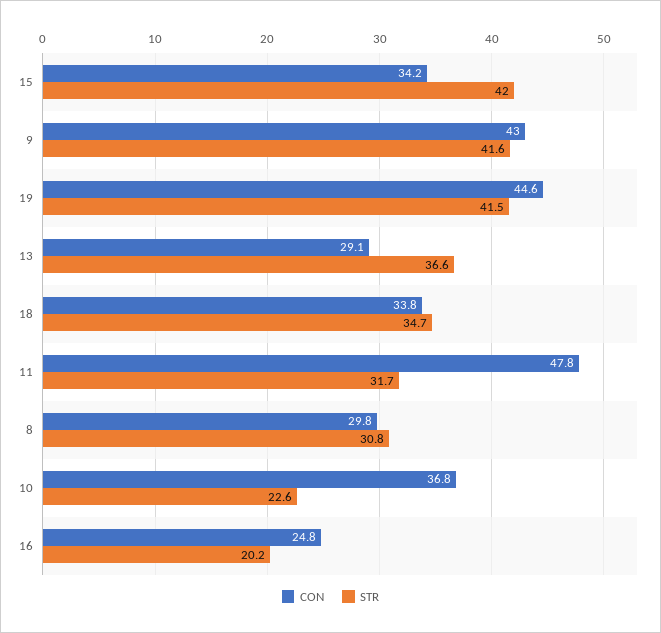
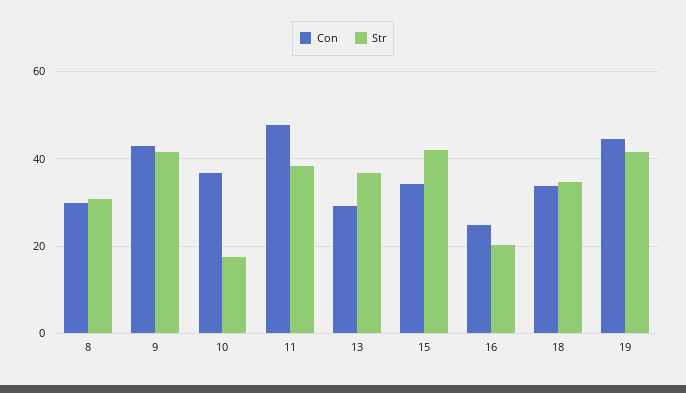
  {
    "CON": {
      "15": 34.2,
      "9": 43,
      "19": 44.6,
      "13": 29.1,
      "18": 33.8,
      "11": 47.8,
      "8": 29.8,
      "10": 36.8,
      "16": 24.8
    },
    "STR": {
      "15": 42,
      "9": 41.6,
      "19": 41.5,
      "13": 36.6,
      "18": 34.7,
-     "11": 31.7,
+     "11": 38,
      "8": 30.8,
-     "10": 22.6,
+     "10": 18,
      "16": 20.2
    }
  }

